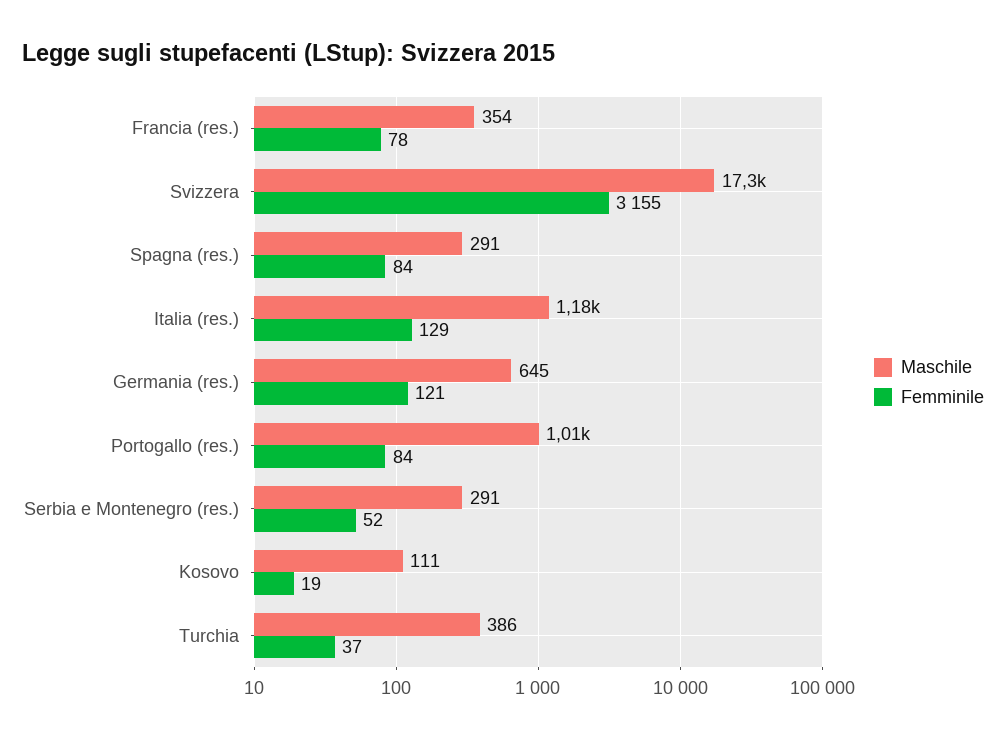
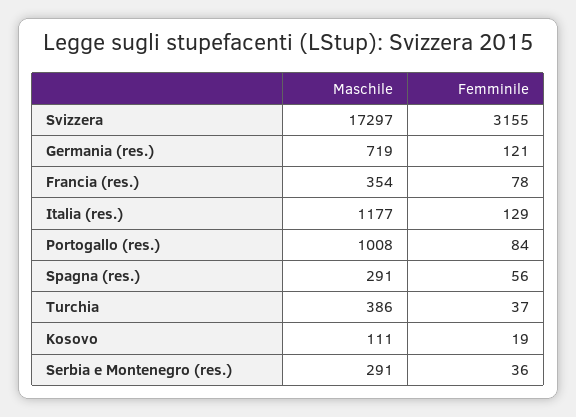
  {
    "Maschile": {
      "Francia (res.)": 354,
      "Svizzera": 17297,
      "Spagna (res.)": 291,
      "Italia (res.)": 1177,
-     "Germania (res.)": 645,
+     "Germania (res.)": 719,
      "Portogallo (res.)": 1008,
      "Serbia e Montenegro (res.)": 291,
      "Kosovo": 111,
      "Turchia": 386
    },
    "Femminile": {
      "Francia (res.)": 78,
      "Svizzera": 3155,
-     "Spagna (res.)": 84,
+     "Spagna (res.)": 56,
      "Italia (res.)": 129,
      "Germania (res.)": 121,
      "Portogallo (res.)": 84,
-     "Serbia e Montenegro (res.)": 52,
+     "Serbia e Montenegro (res.)": 36,
      "Kosovo": 19,
      "Turchia": 37
    }
  }

